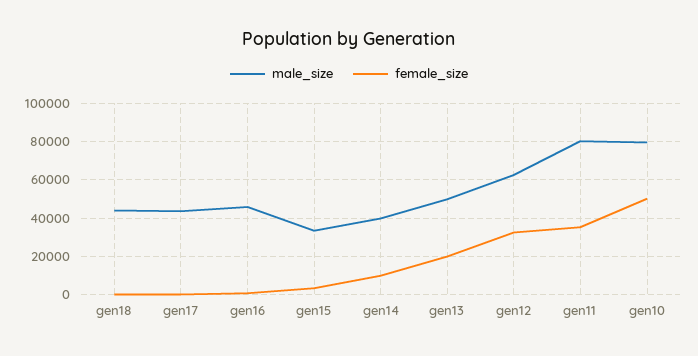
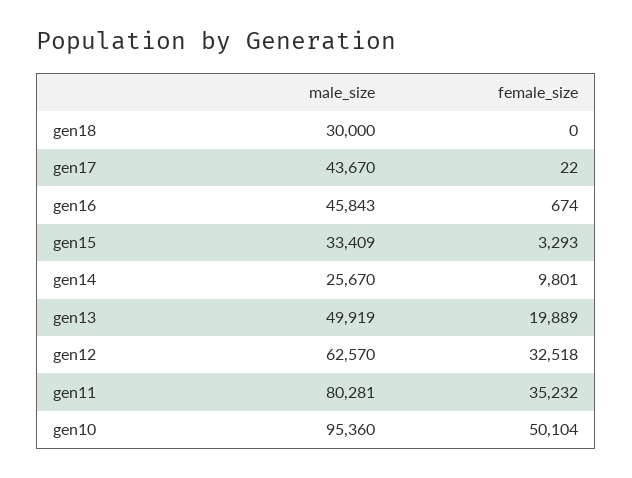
  {
    "male_size": {
-     "gen18": 45000,
+     "gen18": 30000,
      "gen17": 43670,
      "gen16": 45843,
      "gen15": 33409,
-     "gen14": 40000,
+     "gen14": 25670,
      "gen13": 49919,
      "gen12": 62570,
      "gen11": 80281,
-     "gen10": 80000
+     "gen10": 95360
    },
    "female_size": {
      "gen18": 0,
      "gen17": 22,
      "gen16": 674,
      "gen15": 3293,
      "gen14": 9801,
      "gen13": 19889,
      "gen12": 32518,
      "gen11": 35232,
      "gen10": 50104
    }
  }

